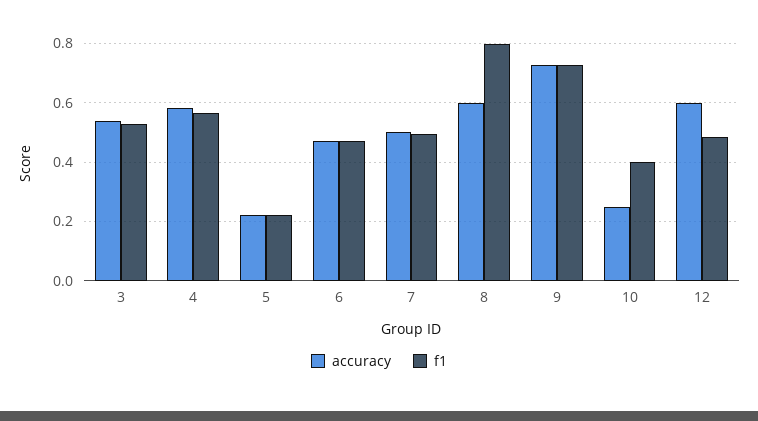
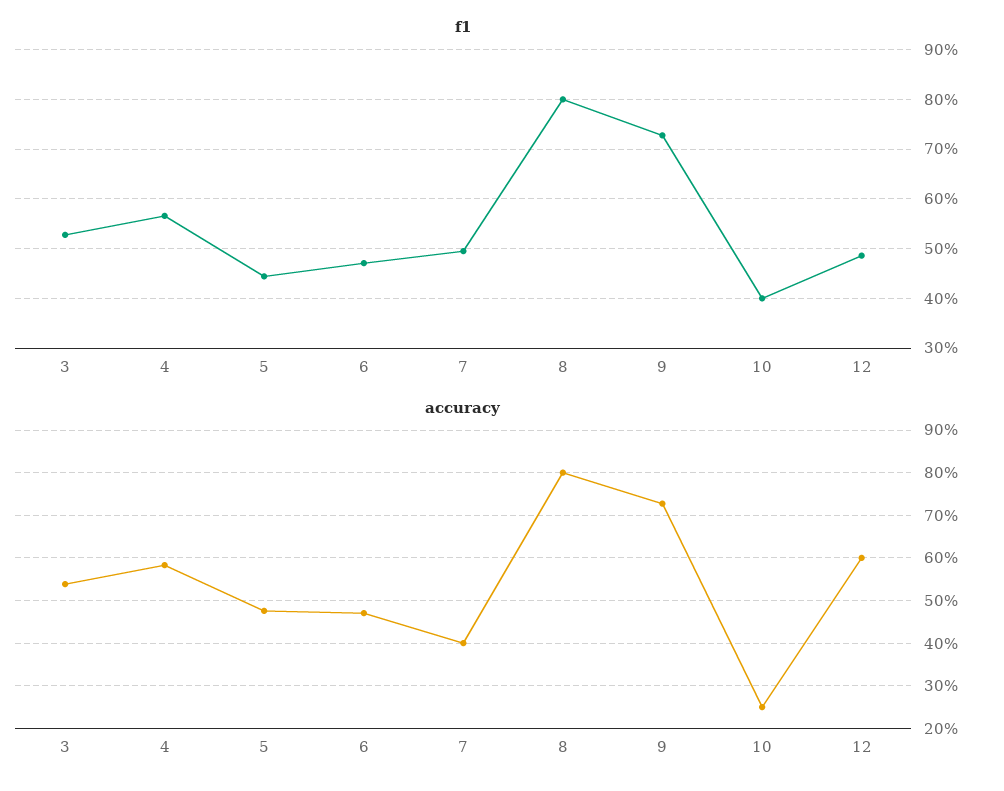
  {
    "accuracy": {
      "3": 0.54,
      "4": 0.58,
-     "5": 0.225,
+     "5": 0.48,
      "6": 0.48,
-     "7": 0.5,
+     "7": 0.4,
-     "8": 0.6,
+     "8": 0.8,
      "9": 0.72,
      "10": 0.26,
      "12": 0.6
    },
    "f1": {
      "3": 0.52,
      "4": 0.56,
-     "5": 0.225,
+     "5": 0.44,
      "6": 0.48,
      "7": 0.5,
      "8": 0.8,
      "9": 0.72,
      "10": 0.4,
      "12": 0.48
    }
  }

